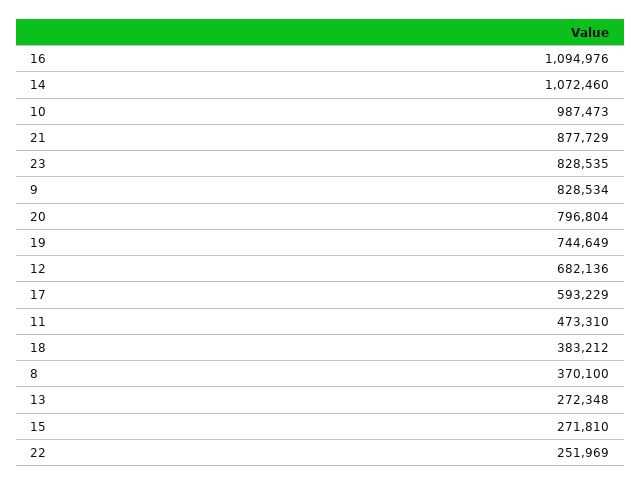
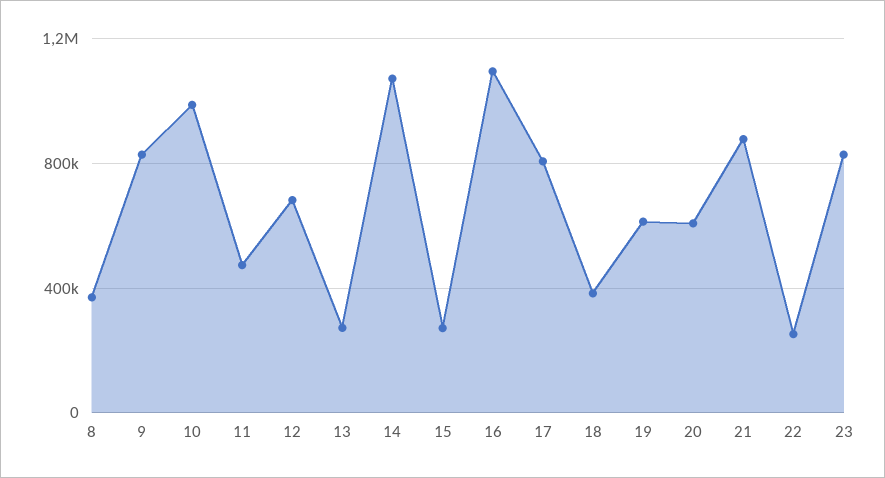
  {
    "16": 1094976,
    "14": 1072460,
    "10": 987473,
    "21": 877729,
    "23": 828535,
    "9": 828534,
-   "20": 796804,
+   "20": 600000,
-   "19": 744649,
+   "19": 600000,
    "12": 682136,
-   "17": 593229,
+   "17": 800000,
    "11": 473310,
    "18": 383212,
    "8": 370100,
    "13": 272348,
    "15": 271810,
    "22": 251969
  }

